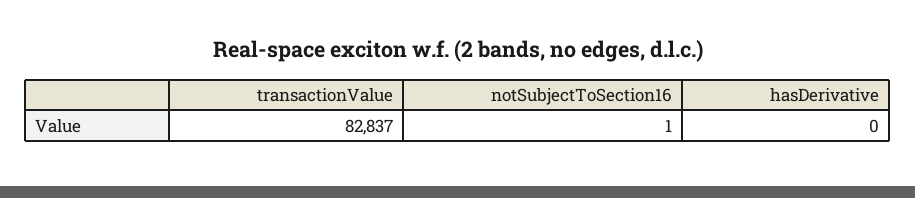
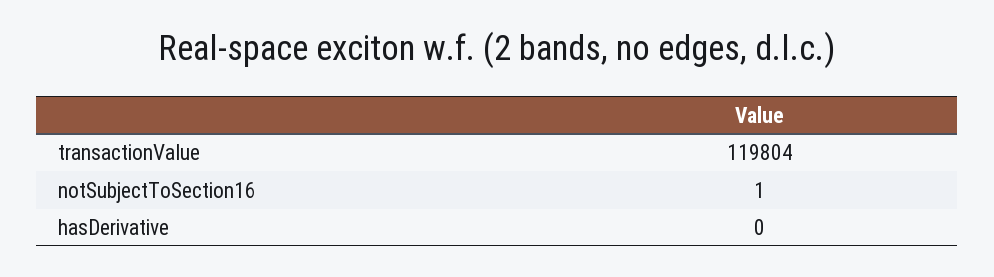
  {
-   "transactionValue": 82837,
+   "transactionValue": 119804,
    "notSubjectToSection16": 1,
    "hasDerivative": 0
  }

